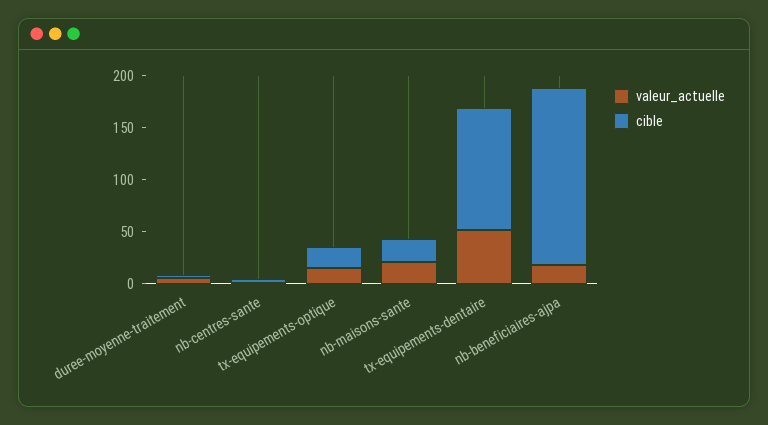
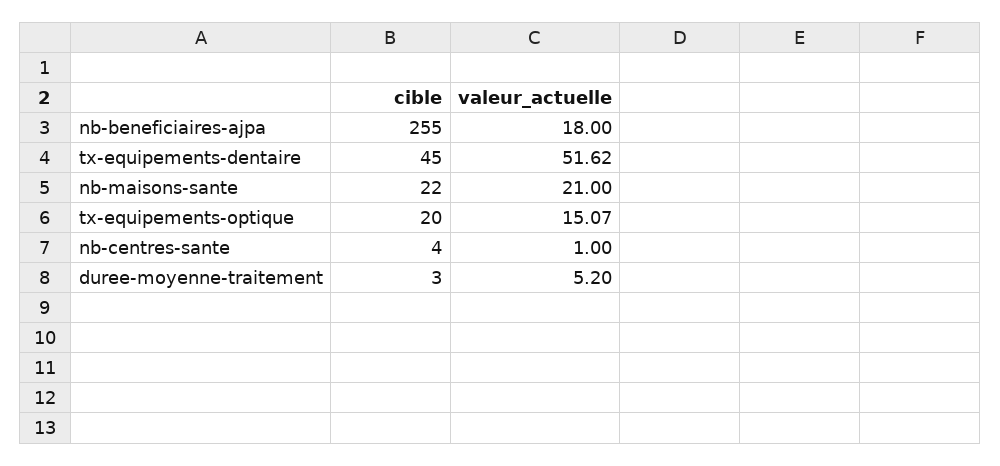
  {
    "valeur_actuelle": {
      "duree-moyenne-traitement": 5.2,
      "nb-centres-sante": 1,
      "tx-equipements-optique": 15.07,
      "nb-maisons-sante": 21,
      "tx-equipements-dentaire": 51.62,
      "nb-beneficiaires-ajpa": 18
    },
    "cible": {
      "duree-moyenne-traitement": 3,
      "nb-centres-sante": 4,
      "tx-equipements-optique": 20,
      "nb-maisons-sante": 22,
-     "tx-equipements-dentaire": 120,
+     "tx-equipements-dentaire": 45,
-     "nb-beneficiaires-ajpa": 170
+     "nb-beneficiaires-ajpa": 255
    }
  }

